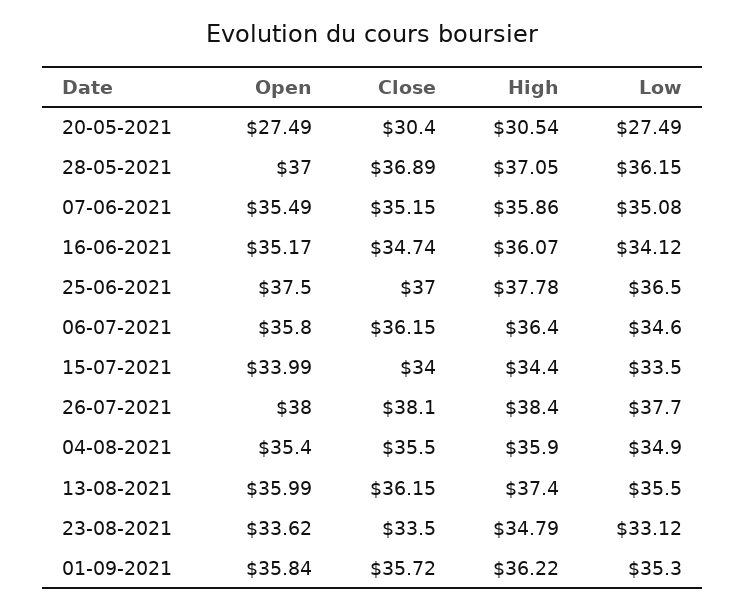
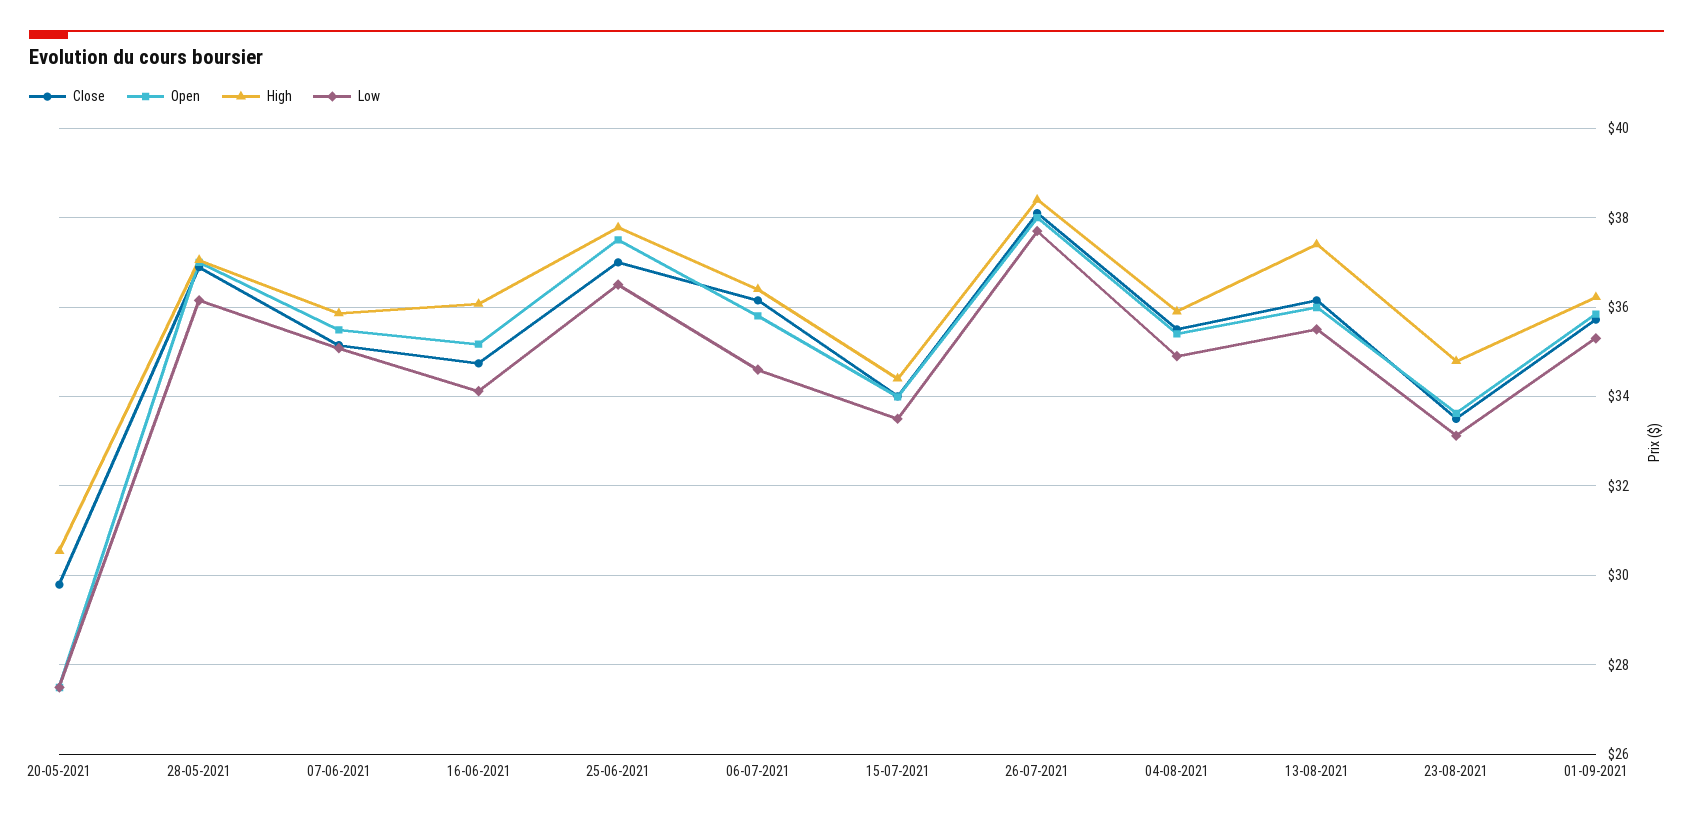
  {
    "Open": {
      "20-05-2021": 27.49,
      "28-05-2021": 37,
      "07-06-2021": 35.49,
      "16-06-2021": 35.17,
      "25-06-2021": 37.5,
      "06-07-2021": 35.8,
      "15-07-2021": 33.99,
      "26-07-2021": 38,
      "04-08-2021": 35.4,
      "13-08-2021": 35.99,
      "23-08-2021": 33.62,
      "01-09-2021": 35.84
    },
    "Close": {
-     "20-05-2021": 30.4,
+     "20-05-2021": 29.8,
      "28-05-2021": 36.89,
      "07-06-2021": 35.15,
      "16-06-2021": 34.74,
      "25-06-2021": 37,
      "06-07-2021": 36.15,
      "15-07-2021": 34,
      "26-07-2021": 38.1,
      "04-08-2021": 35.5,
      "13-08-2021": 36.15,
      "23-08-2021": 33.5,
      "01-09-2021": 35.72
    },
    "High": {
      "20-05-2021": 30.54,
      "28-05-2021": 37.05,
      "07-06-2021": 35.86,
      "16-06-2021": 36.07,
      "25-06-2021": 37.78,
      "06-07-2021": 36.4,
      "15-07-2021": 34.4,
      "26-07-2021": 38.4,
      "04-08-2021": 35.9,
      "13-08-2021": 37.4,
      "23-08-2021": 34.79,
      "01-09-2021": 36.22
    },
    "Low": {
      "20-05-2021": 27.49,
      "28-05-2021": 36.15,
      "07-06-2021": 35.08,
      "16-06-2021": 34.12,
      "25-06-2021": 36.5,
      "06-07-2021": 34.6,
      "15-07-2021": 33.5,
      "26-07-2021": 37.7,
      "04-08-2021": 34.9,
      "13-08-2021": 35.5,
      "23-08-2021": 33.12,
      "01-09-2021": 35.3
    }
  }

